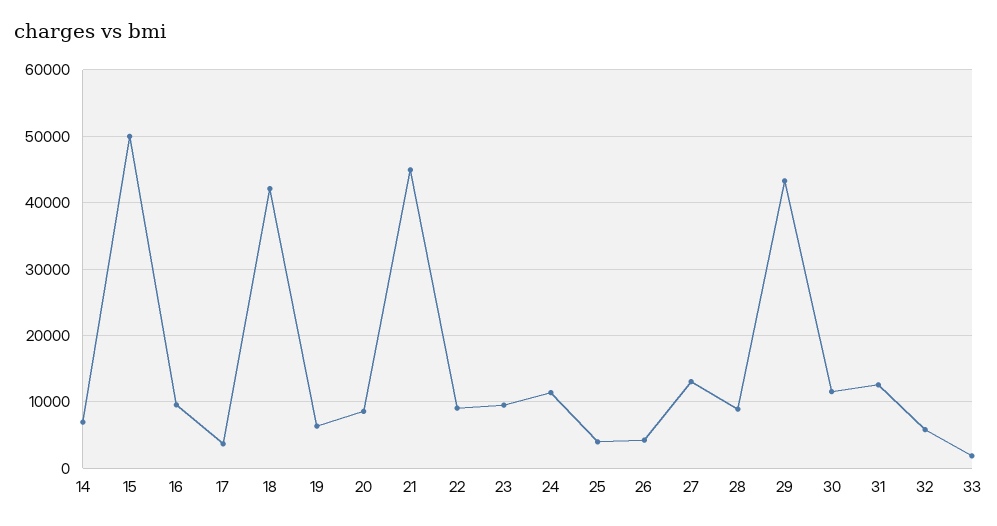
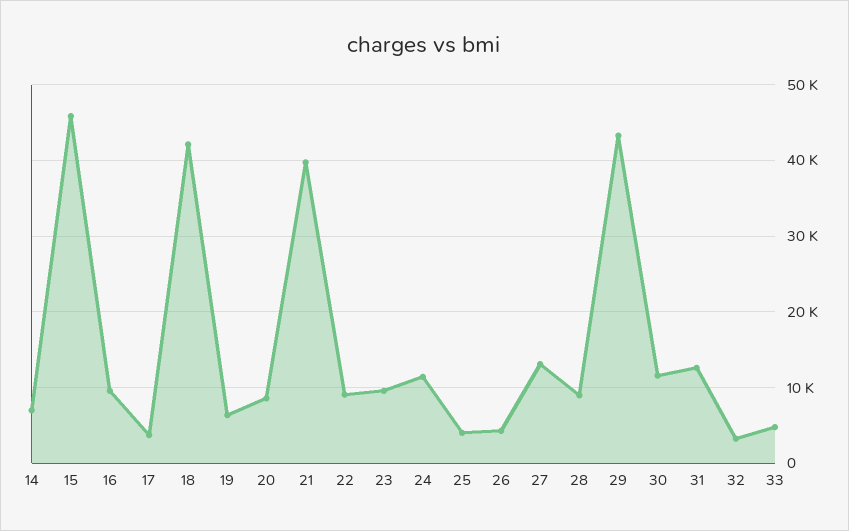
  {
    "14": 7000,
-   "15": 50000,
+   "15": 46000,
    "16": 10000,
    "17": 4000,
    "18": 42000,
    "19": 6000,
    "20": 9000,
-   "21": 45000,
+   "21": 40000,
    "22": 9000,
    "23": 10000,
    "24": 11000,
    "25": 4000,
    "26": 4000,
    "27": 13000,
    "28": 9000,
    "29": 43000,
    "30": 12000,
    "31": 13000,
-   "32": 6000,
+   "32": 3000,
-   "33": 2000
+   "33": 5000
  }

